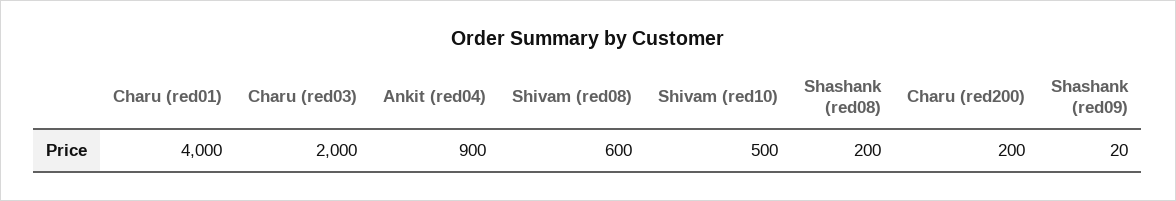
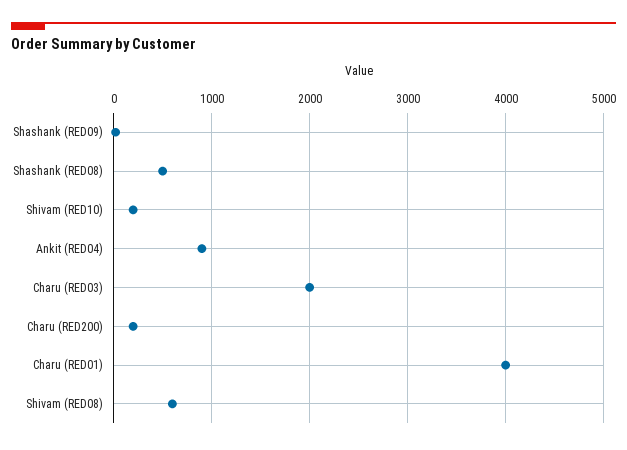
  {
    "Charu (red01)": 4000,
    "Charu (red03)": 2000,
    "Ankit (red04)": 900,
    "Shivam (red08)": 600,
-   "Shivam (red10)": 500,
+   "Shivam (red10)": 200,
-   "Shashank (red08)": 200,
+   "Shashank (red08)": 500,
    "Charu (red200)": 200,
    "Shashank (red09)": 20
  }

